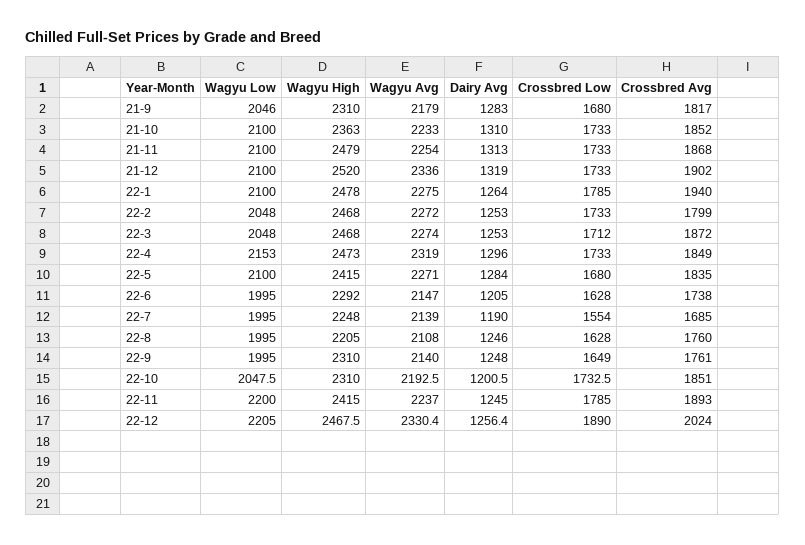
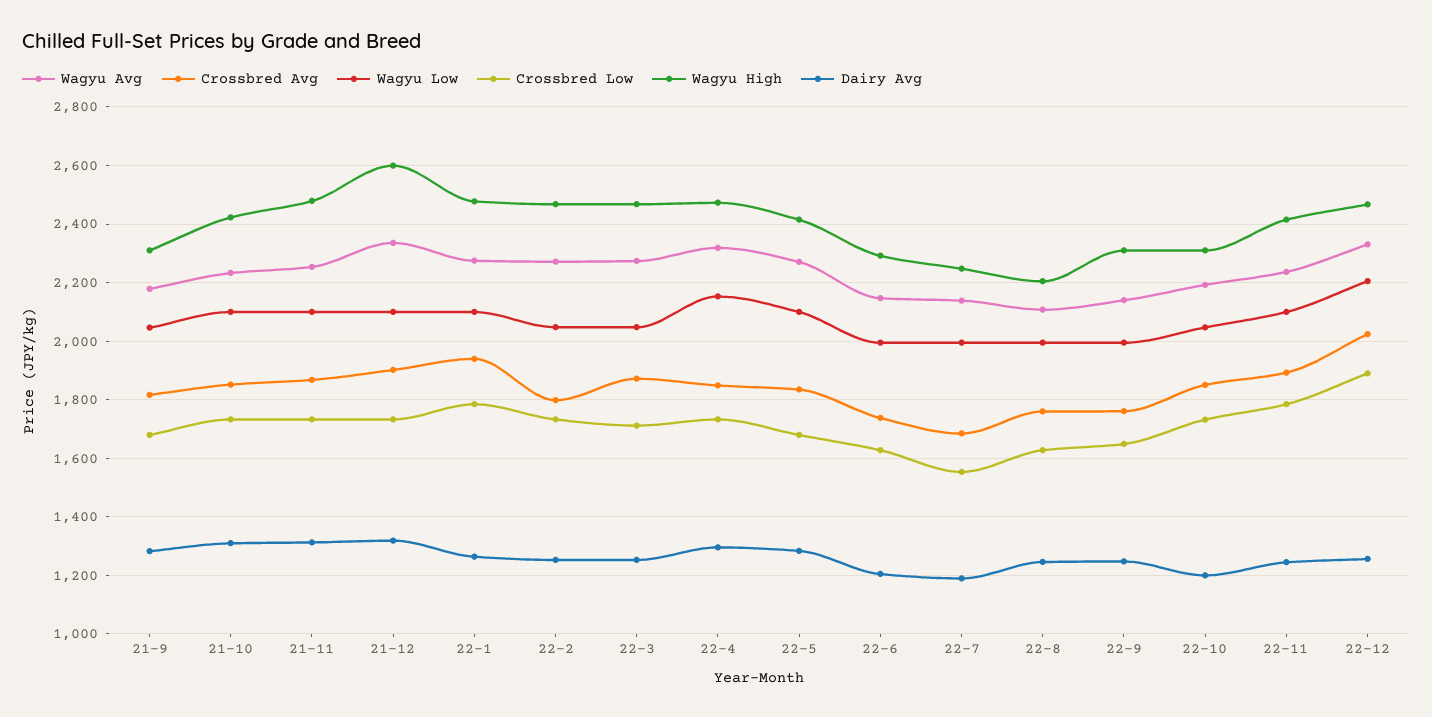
  {
    "Wagyu Low": {
      "21-9": 2046,
      "21-10": 2100,
      "21-11": 2100,
      "21-12": 2100,
      "22-1": 2100,
      "22-2": 2048,
      "22-3": 2048,
      "22-4": 2153,
      "22-5": 2100,
      "22-6": 1995,
      "22-7": 1995,
      "22-8": 1995,
      "22-9": 1995,
      "22-10": 2047.5,
-     "22-11": 2200,
+     "22-11": 2100,
      "22-12": 2205
    },
    "Wagyu High": {
      "21-9": 2310,
-     "21-10": 2363,
+     "21-10": 2425,
      "21-11": 2479,
-     "21-12": 2520,
+     "21-12": 2600,
      "22-1": 2478,
      "22-2": 2468,
      "22-3": 2468,
      "22-4": 2473,
      "22-5": 2415,
      "22-6": 2292,
      "22-7": 2248,
      "22-8": 2205,
      "22-9": 2310,
      "22-10": 2310,
      "22-11": 2415,
      "22-12": 2467.5
    },
    "Wagyu Avg": {
      "21-9": 2179,
      "21-10": 2233,
      "21-11": 2254,
      "21-12": 2336,
      "22-1": 2275,
      "22-2": 2272,
      "22-3": 2274,
      "22-4": 2319,
      "22-5": 2271,
      "22-6": 2147,
      "22-7": 2139,
      "22-8": 2108,
      "22-9": 2140,
      "22-10": 2192.5,
      "22-11": 2237,
      "22-12": 2330.4
    },
    "Dairy Avg": {
      "21-9": 1283,
      "21-10": 1310,
      "21-11": 1313,
      "21-12": 1319,
      "22-1": 1264,
      "22-2": 1253,
      "22-3": 1253,
      "22-4": 1296,
      "22-5": 1284,
      "22-6": 1205,
      "22-7": 1190,
      "22-8": 1246,
      "22-9": 1248,
      "22-10": 1200.5,
      "22-11": 1245,
      "22-12": 1256.4
    },
    "Crossbred Low": {
      "21-9": 1680,
      "21-10": 1733,
      "21-11": 1733,
      "21-12": 1733,
      "22-1": 1785,
      "22-2": 1733,
      "22-3": 1712,
      "22-4": 1733,
      "22-5": 1680,
      "22-6": 1628,
      "22-7": 1554,
      "22-8": 1628,
      "22-9": 1649,
      "22-10": 1732.5,
      "22-11": 1785,
      "22-12": 1890
    },
    "Crossbred Avg": {
      "21-9": 1817,
      "21-10": 1852,
      "21-11": 1868,
      "21-12": 1902,
      "22-1": 1940,
      "22-2": 1799,
      "22-3": 1872,
      "22-4": 1849,
      "22-5": 1835,
      "22-6": 1738,
      "22-7": 1685,
      "22-8": 1760,
      "22-9": 1761,
      "22-10": 1851,
      "22-11": 1893,
      "22-12": 2024
    }
  }

